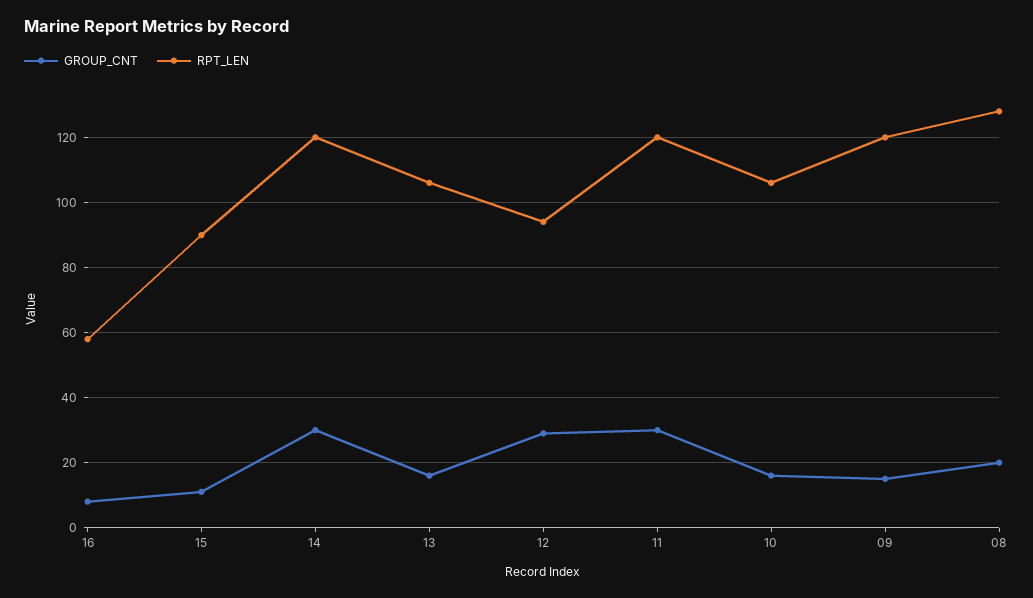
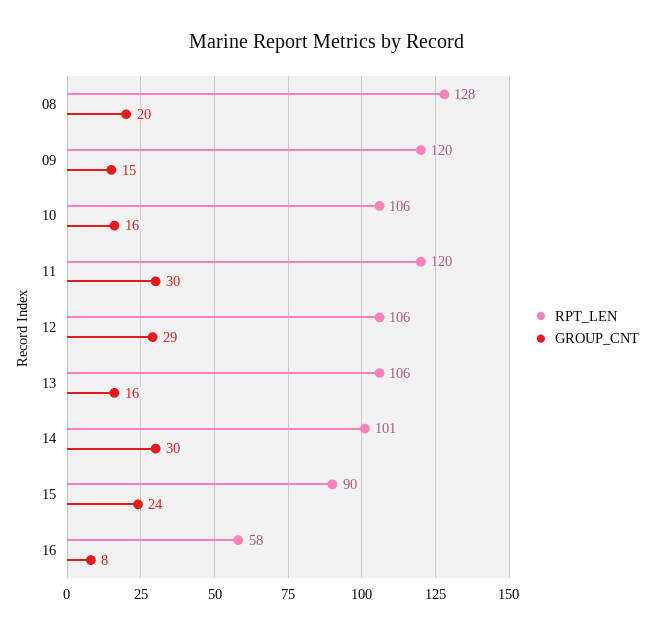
  {
    "GROUP_CNT": {
      "16": 8,
-     "15": 10,
+     "15": 24,
      "14": 30,
      "13": 16,
      "12": 29,
      "11": 30,
      "10": 16,
      "09": 15,
      "08": 20
    },
    "RPT_LEN": {
      "16": 58,
      "15": 90,
-     "14": 120,
+     "14": 101,
      "13": 106,
-     "12": 95,
+     "12": 106,
      "11": 120,
      "10": 106,
      "09": 120,
      "08": 128
    }
  }

